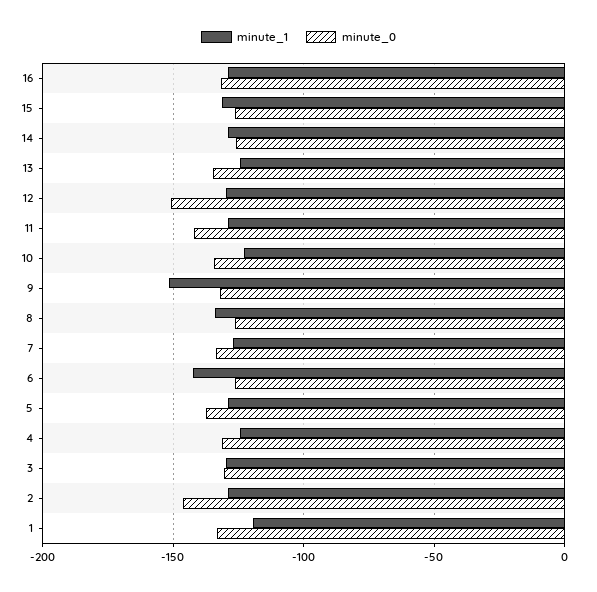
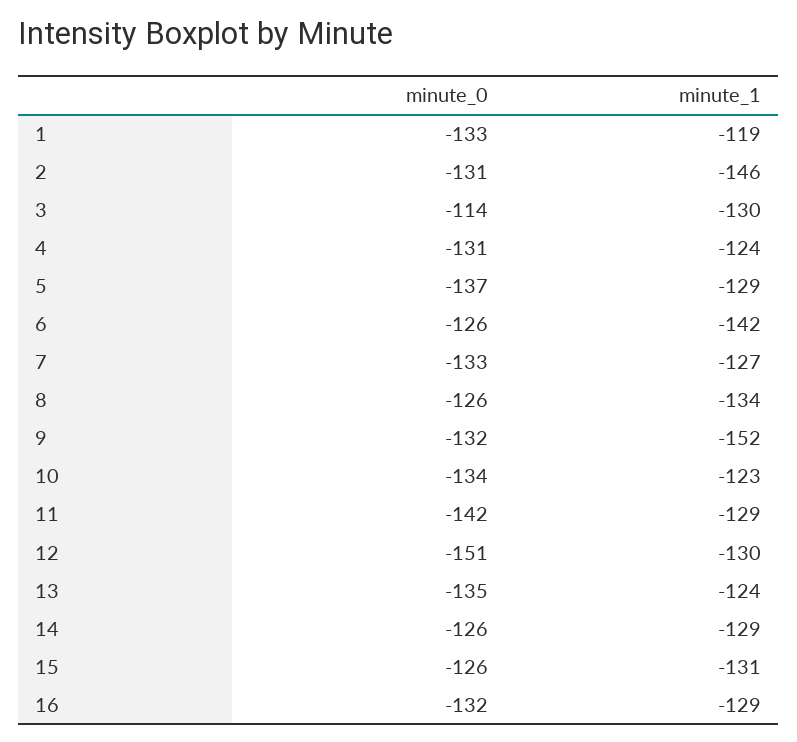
  {
    "minute_1": {
      "16": -129,
      "15": -131,
      "14": -129,
      "13": -124,
      "12": -130,
      "11": -129,
      "10": -123,
      "9": -152,
      "8": -134,
      "7": -127,
      "6": -142,
      "5": -129,
      "4": -124,
      "3": -130,
-     "2": -130,
+     "2": -146,
      "1": -119
    },
    "minute_0": {
      "16": -132,
      "15": -126,
      "14": -126,
      "13": -135,
      "12": -151,
      "11": -142,
      "10": -134,
      "9": -132,
      "8": -126,
      "7": -133,
      "6": -126,
      "5": -137,
      "4": -131,
-     "3": -130,
+     "3": -114,
-     "2": -145,
+     "2": -131,
      "1": -133
    }
  }

